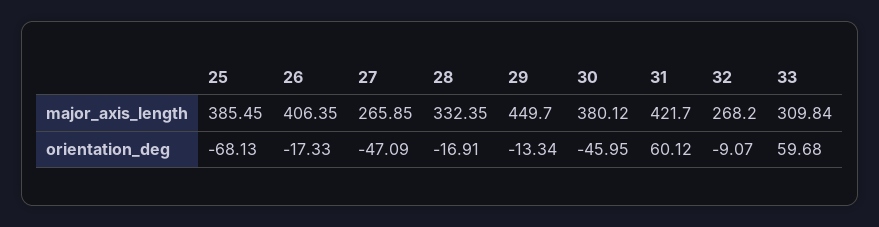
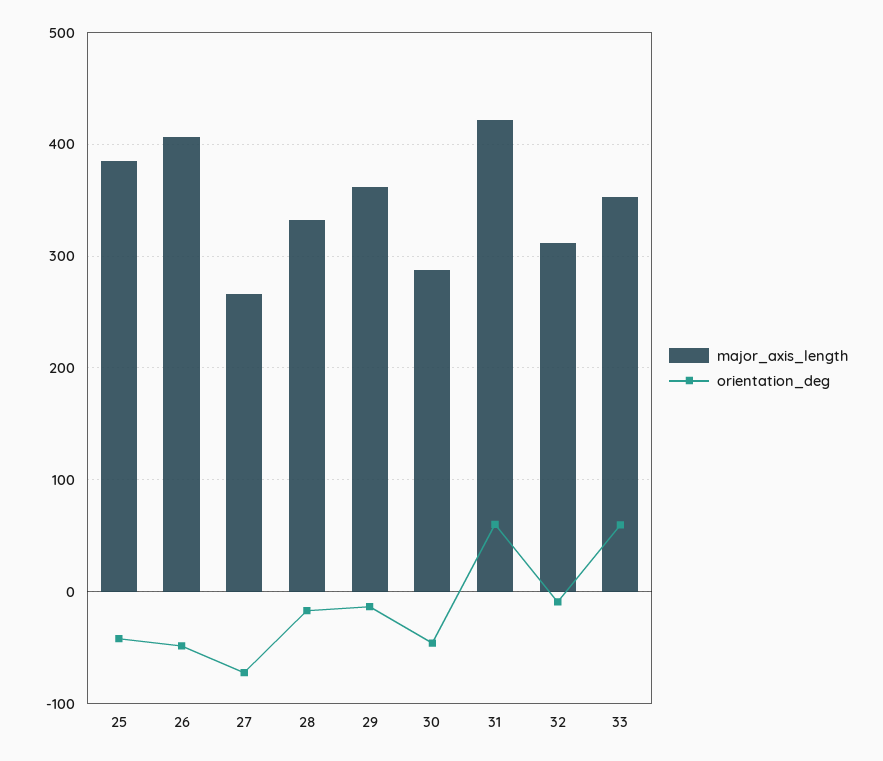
  {
    "major_axis_length": {
      "25": 385.45,
      "26": 406.35,
      "27": 265.85,
      "28": 332.35,
-     "29": 449.7,
+     "29": 360,
-     "30": 380.12,
+     "30": 290,
      "31": 421.7,
-     "32": 268.2,
+     "32": 310,
-     "33": 309.84
+     "33": 350
    },
    "orientation_deg": {
-     "25": -68.13,
+     "25": -40,
-     "26": -17.33,
+     "26": -50,
-     "27": -47.09,
+     "27": -70,
      "28": -16.91,
      "29": -13.34,
      "30": -45.95,
      "31": 60.12,
      "32": -9.07,
      "33": 59.68
    }
  }

